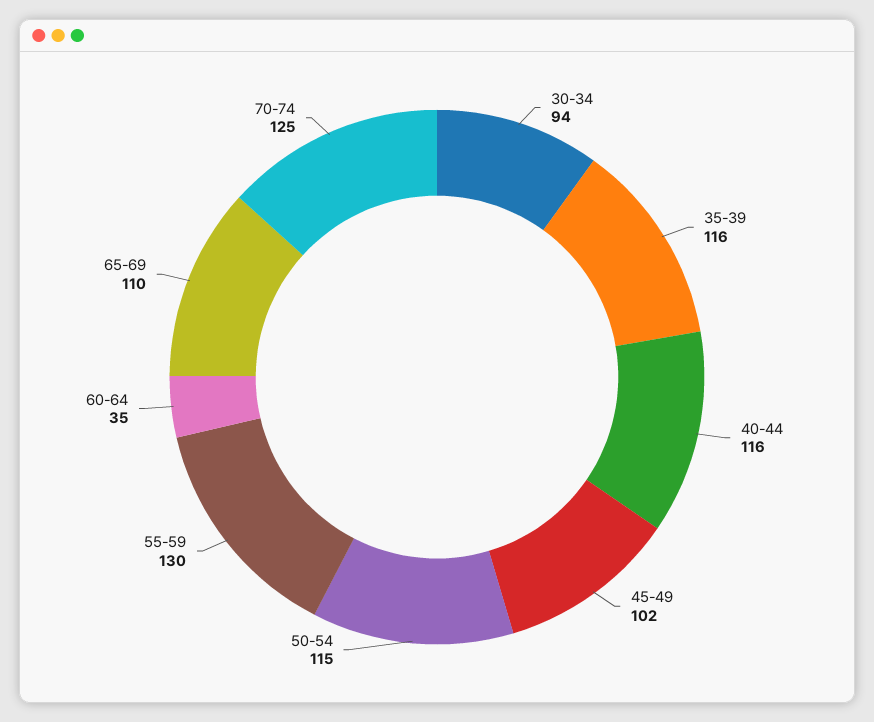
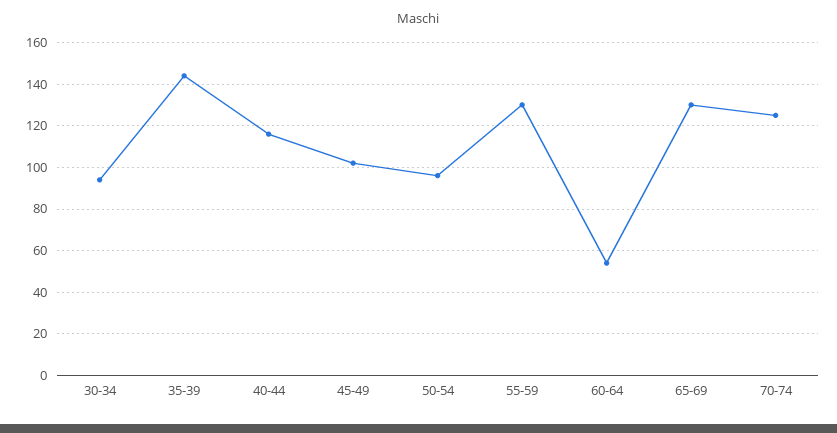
  {
    "30-34": 94,
-   "35-39": 116,
+   "35-39": 145,
    "40-44": 116,
    "45-49": 102,
-   "50-54": 115,
+   "50-54": 95,
    "55-59": 130,
-   "60-64": 35,
+   "60-64": 55,
-   "65-69": 110,
+   "65-69": 130,
    "70-74": 125
  }

